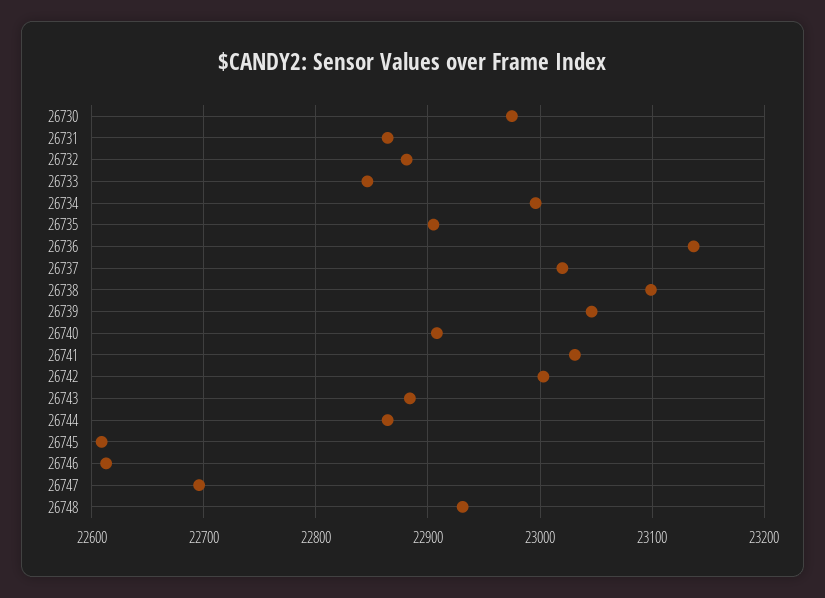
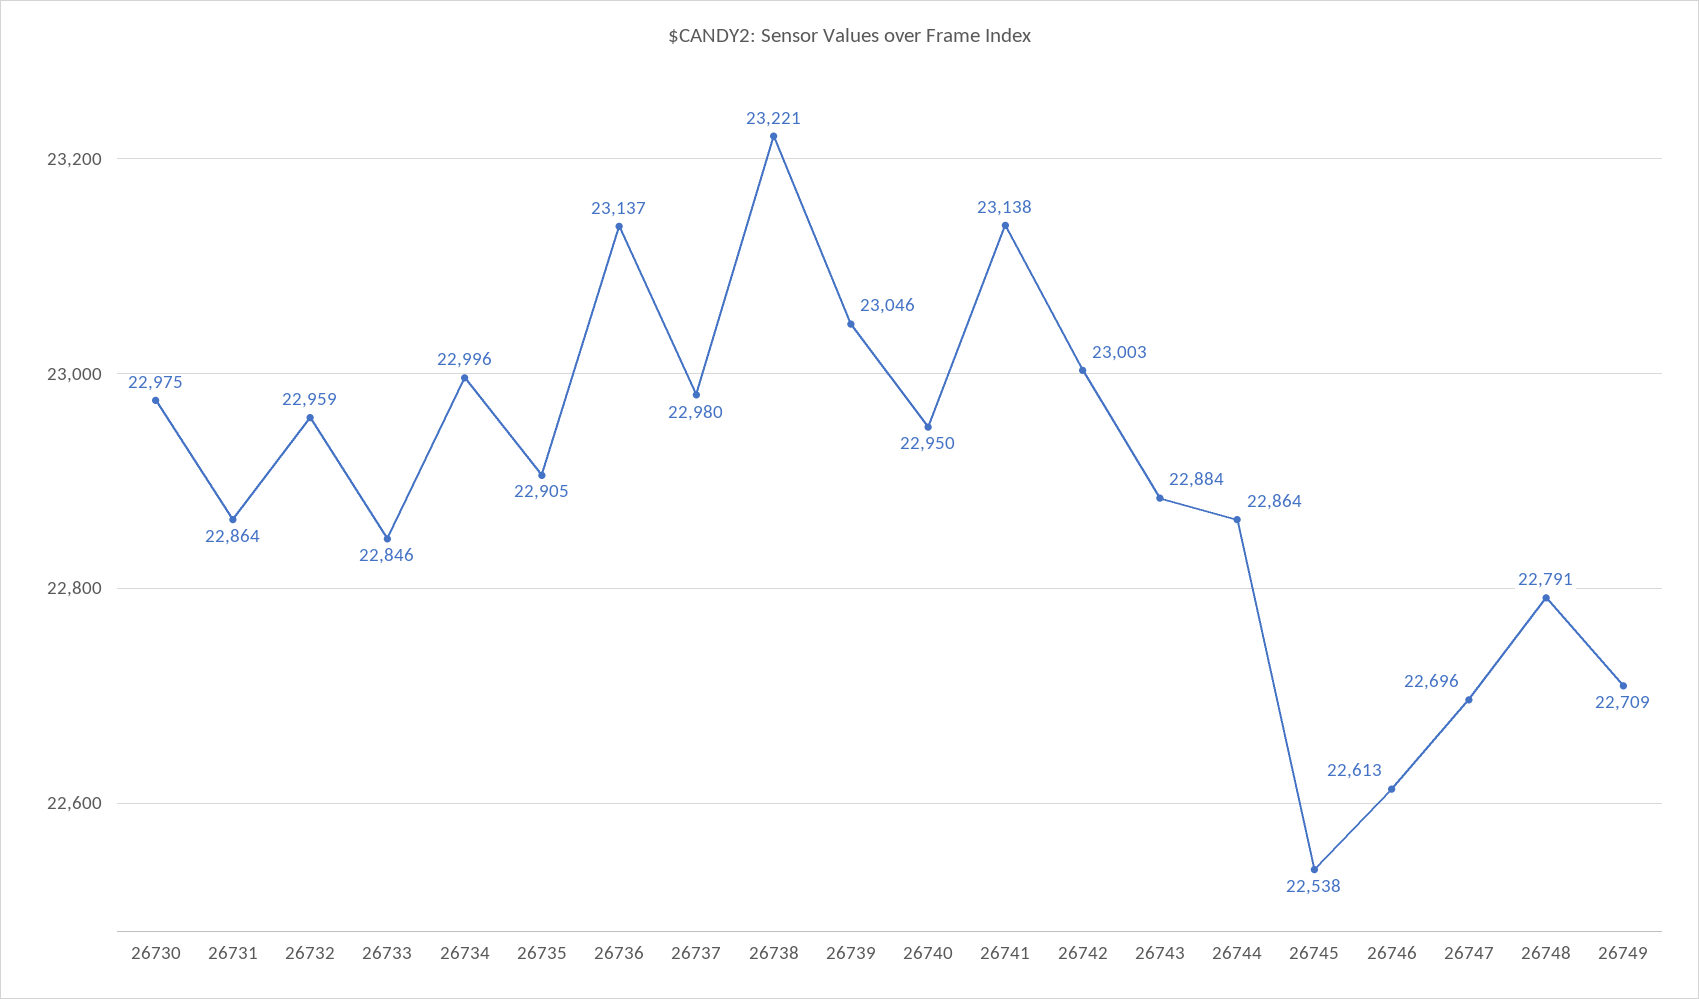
  {
    "26730": 22975,
    "26731": 22864,
-   "26732": 22880,
+   "26732": 22959,
    "26733": 22846,
    "26734": 22996,
    "26735": 22905,
    "26736": 23137,
-   "26737": 23020,
+   "26737": 22980,
-   "26738": 23100,
+   "26738": 23221,
    "26739": 23046,
-   "26740": 22910,
+   "26740": 22950,
-   "26741": 23030,
+   "26741": 23138,
    "26742": 23003,
    "26743": 22884,
    "26744": 22864,
-   "26745": 22610,
+   "26745": 22538,
    "26746": 22613,
    "26747": 22696,
-   "26748": 22930
+   "26748": 22791,
+   "26749": 22709
  }

